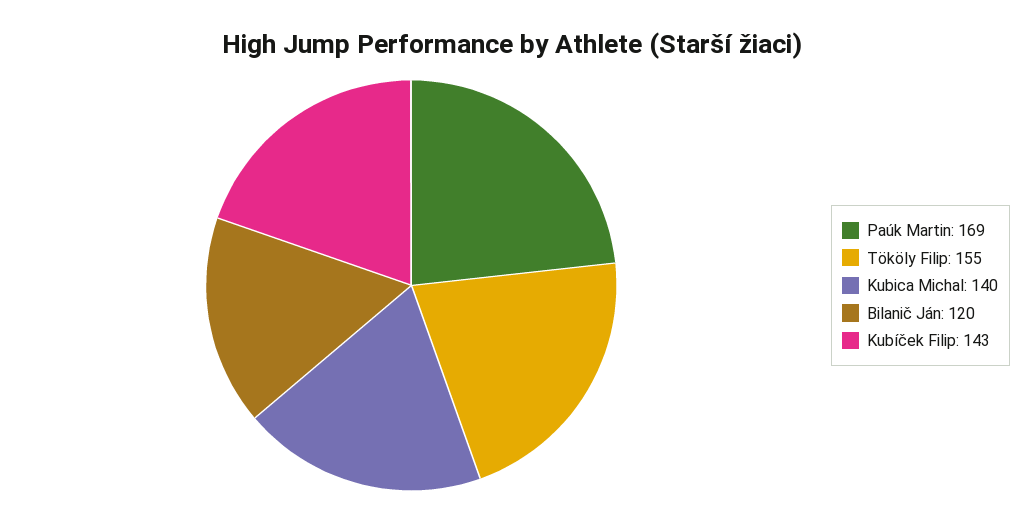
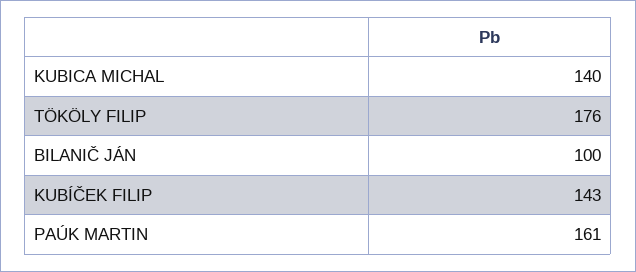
  {
-   "Paúk Martin": 169,
+   "Paúk Martin": 161,
-   "Tököly Filip": 155,
+   "Tököly Filip": 176,
    "Kubica Michal": 140,
-   "Bilanič Ján": 120,
+   "Bilanič Ján": 100,
    "Kubíček Filip": 143
  }

